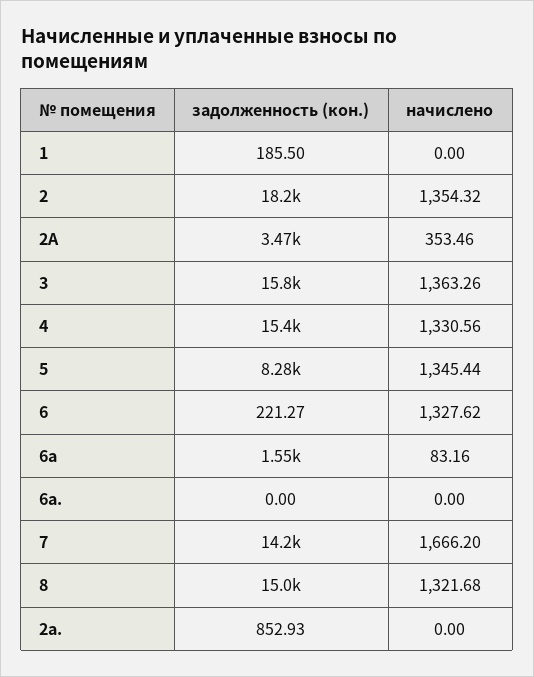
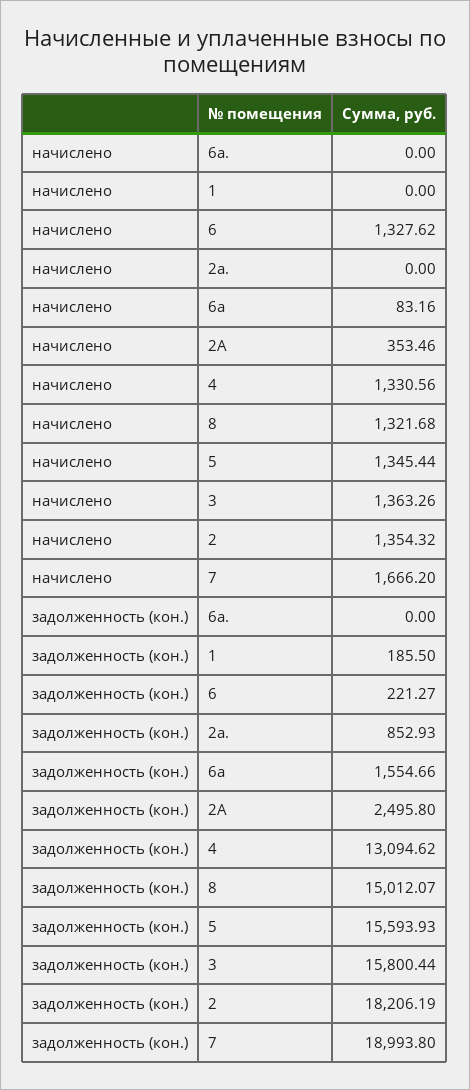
  {
    "задолженность (кон.)": {
      "1": 185.5,
      "2": 18206.19,
-     "2А": 3470,
+     "2А": 2495.8,
      "3": 15800.44,
-     "4": 15400,
+     "4": 13094.62,
-     "5": 8280,
+     "5": 15593.93,
      "6": 221.27,
      "6а": 1554.66,
      "6а.": 0,
-     "7": 14200,
+     "7": 18993.8,
      "8": 15012.07,
      "2а.": 852.93
    },
    "начислено": {
      "1": 0,
      "2": 1354.32,
      "2А": 353.46,
      "3": 1363.26,
      "4": 1330.56,
      "5": 1345.44,
      "6": 1327.62,
      "6а": 83.16,
      "6а.": 0,
      "7": 1666.2,
      "8": 1321.68,
      "2а.": 0
    }
  }

